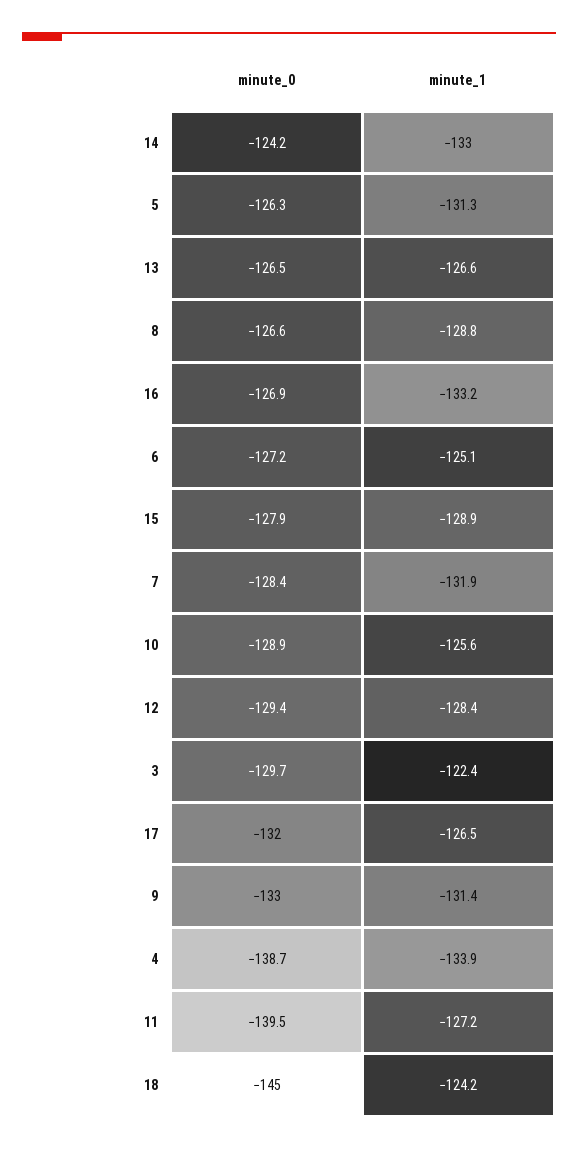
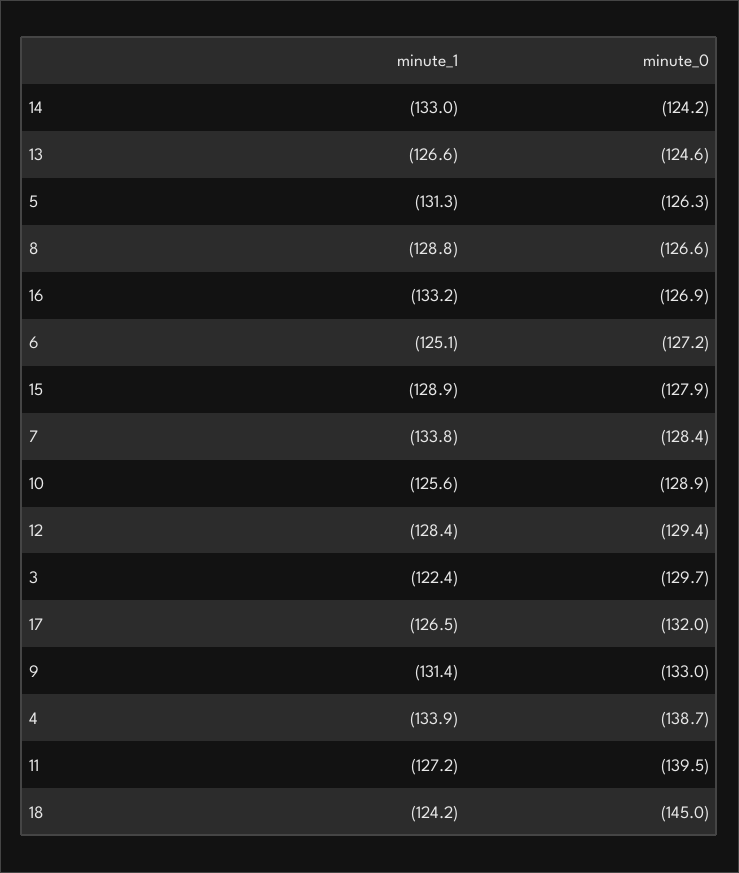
  {
    "minute_0": {
      "14": -124.2,
      "5": -126.3,
-     "13": -126.5,
+     "13": -124.6,
      "8": -126.6,
      "16": -126.9,
      "6": -127.2,
      "15": -127.9,
      "7": -128.4,
      "10": -128.9,
      "12": -129.4,
      "3": -129.7,
      "17": -132,
      "9": -133,
      "4": -138.7,
      "11": -139.5,
      "18": -145
    },
    "minute_1": {
      "14": -133,
      "5": -131.3,
      "13": -126.6,
      "8": -128.8,
      "16": -133.2,
      "6": -125.1,
      "15": -128.9,
-     "7": -131.9,
+     "7": -133.8,
      "10": -125.6,
      "12": -128.4,
      "3": -122.4,
      "17": -126.5,
      "9": -131.4,
      "4": -133.9,
      "11": -127.2,
      "18": -124.2
    }
  }

